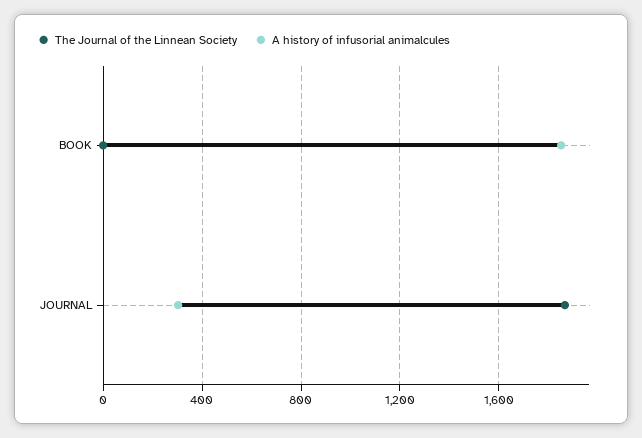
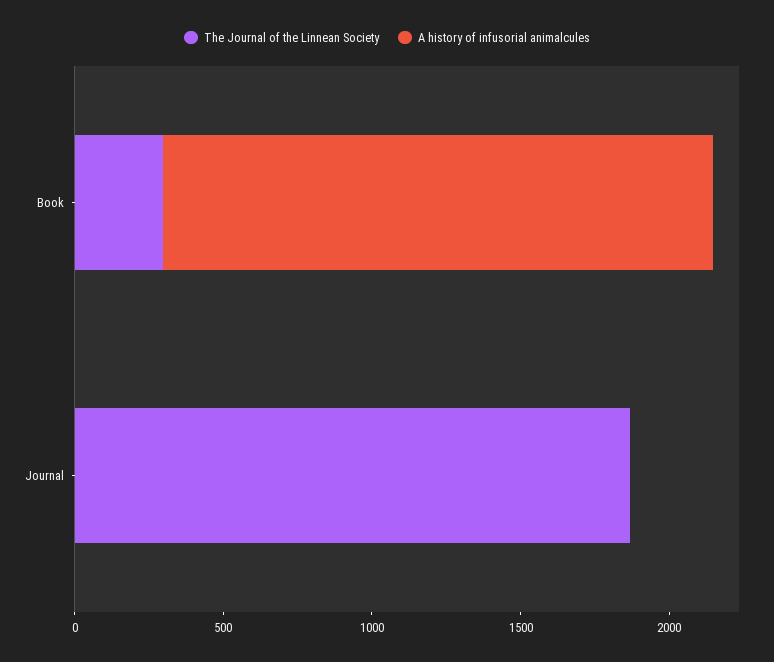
  {
    "The Journal of the Linnean Society": {
-     "BOOK": 0,
+     "BOOK": 300,
      "JOURNAL": 1850
    },
    "A history of infusorial animalcules": {
      "BOOK": 1850,
-     "JOURNAL": 300
+     "JOURNAL": 0
    }
  }

